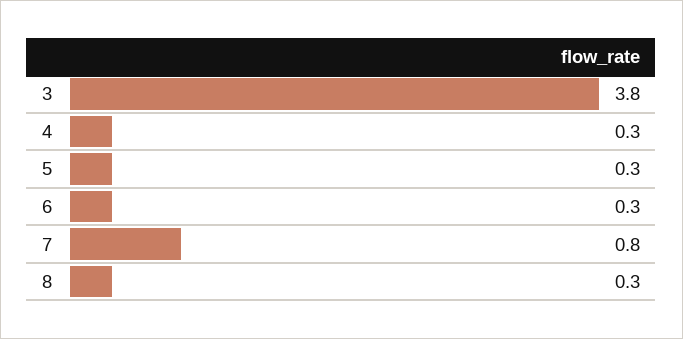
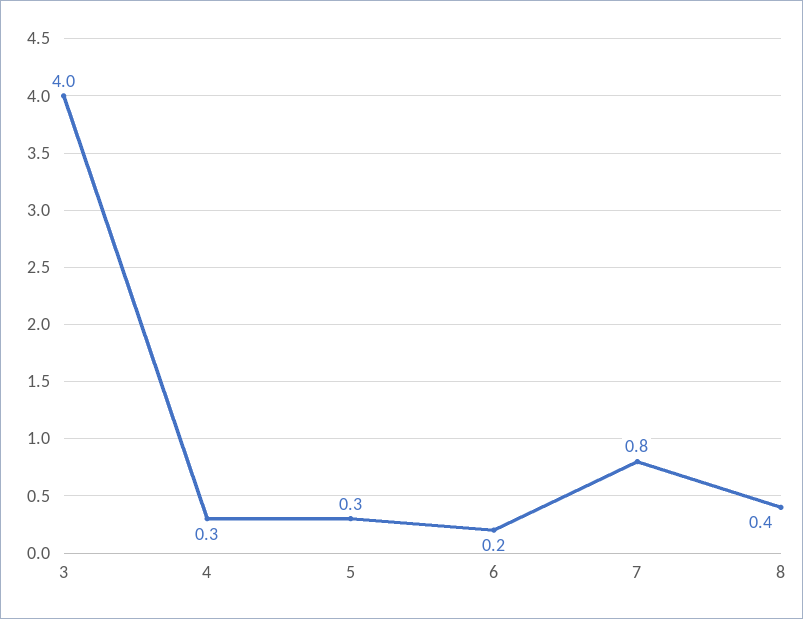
  {
-   "3": 3.8,
+   "3": 4,
    "4": 0.3,
    "5": 0.3,
-   "6": 0.3,
+   "6": 0.2,
    "7": 0.8,
-   "8": 0.3
+   "8": 0.4
  }

